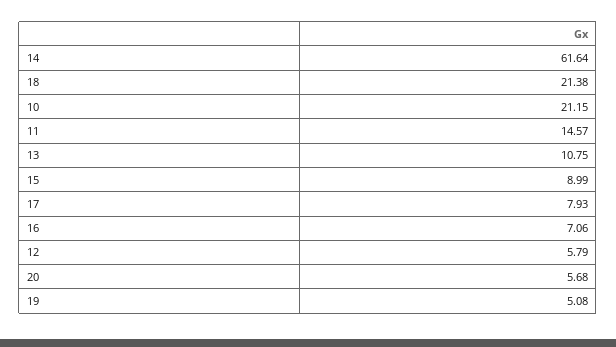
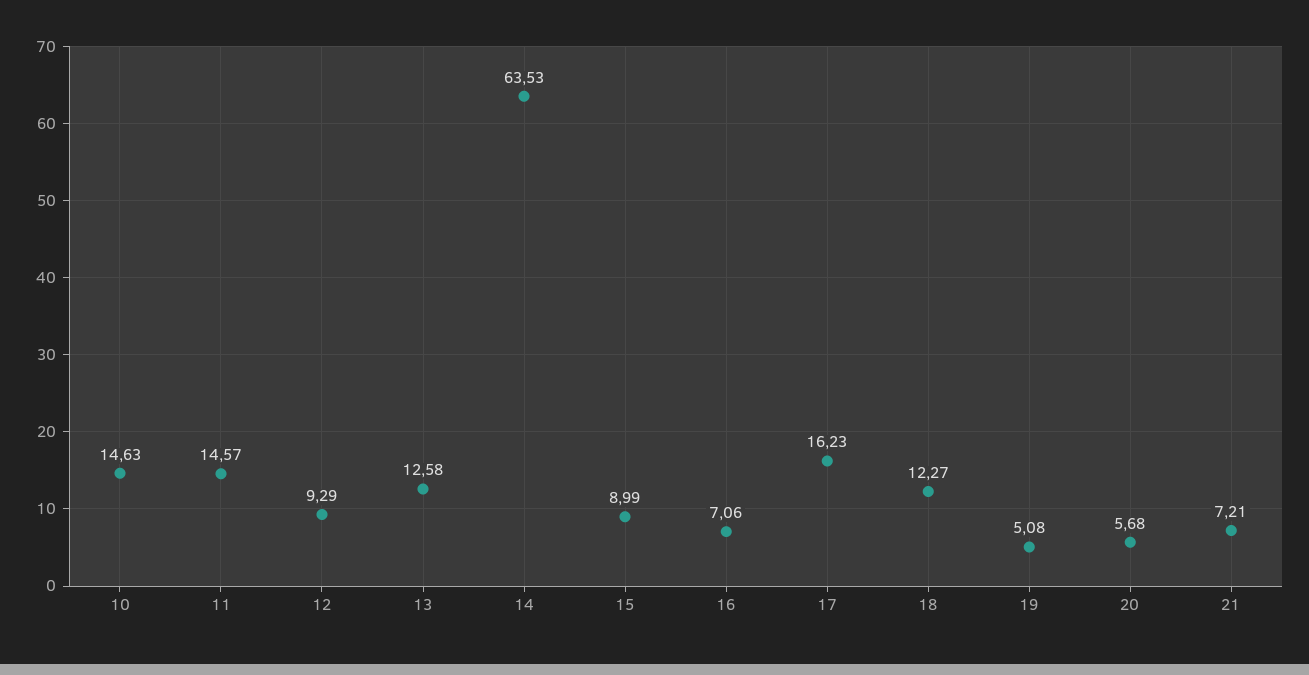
  {
-   "14": 61.64,
+   "14": 63.53,
-   "18": 21.38,
+   "18": 12.27,
-   "10": 21.15,
+   "10": 14.63,
    "11": 14.57,
-   "13": 10.75,
+   "13": 12.58,
    "15": 8.99,
-   "17": 7.93,
+   "17": 16.23,
    "16": 7.06,
-   "12": 5.79,
+   "12": 9.29,
    "20": 5.68,
-   "19": 5.08
+   "19": 5.08,
+   "21": 7.21
  }

